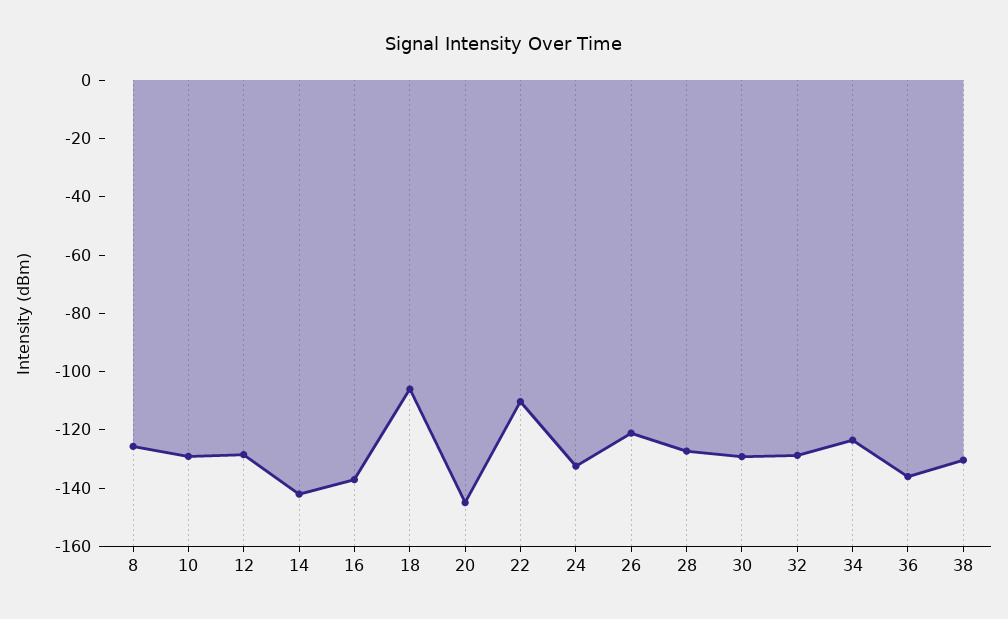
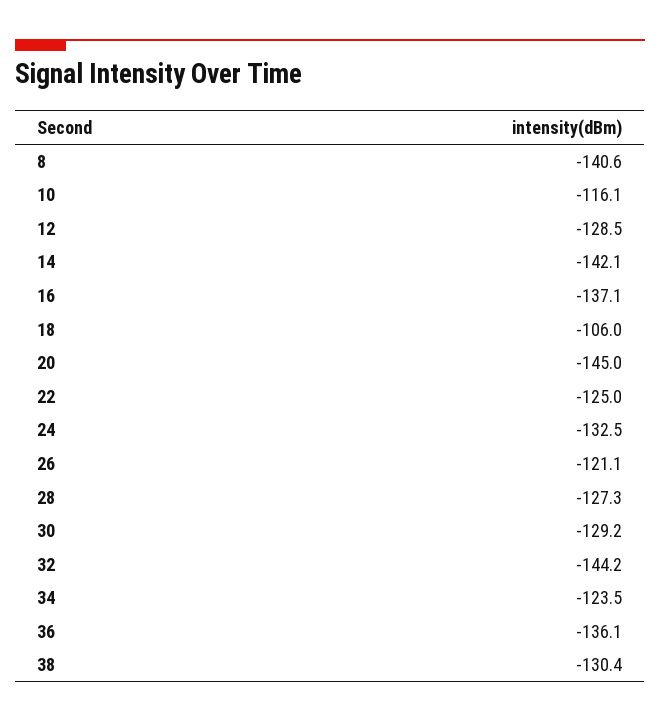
  {
-   "8": -125,
+   "8": -140.6,
-   "10": -130,
+   "10": -116.1,
    "12": -128.5,
    "14": -142.1,
    "16": -137.1,
    "18": -106,
    "20": -145,
-   "22": -110,
+   "22": -125,
    "24": -132.5,
    "26": -121.1,
    "28": -127.3,
    "30": -129.2,
-   "32": -130,
+   "32": -144.2,
    "34": -123.5,
    "36": -136.1,
    "38": -130.4
  }

